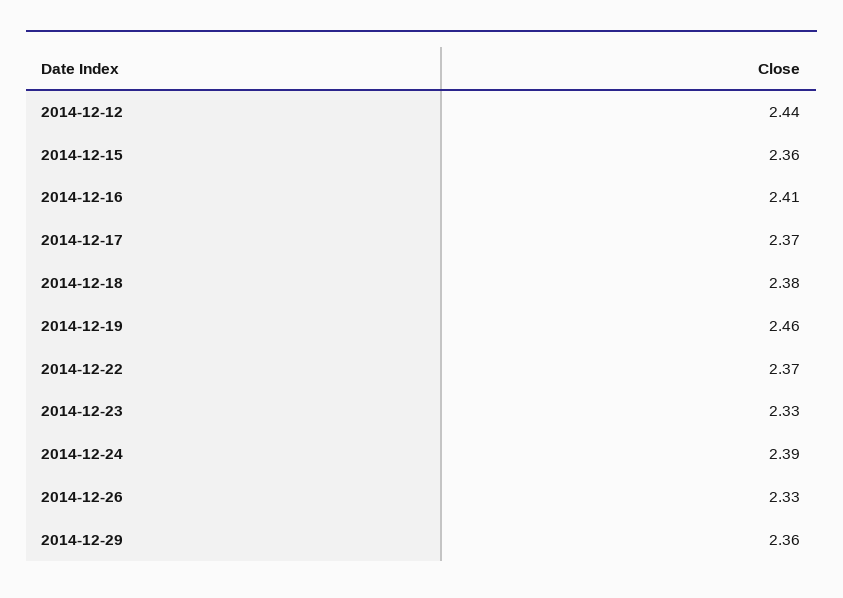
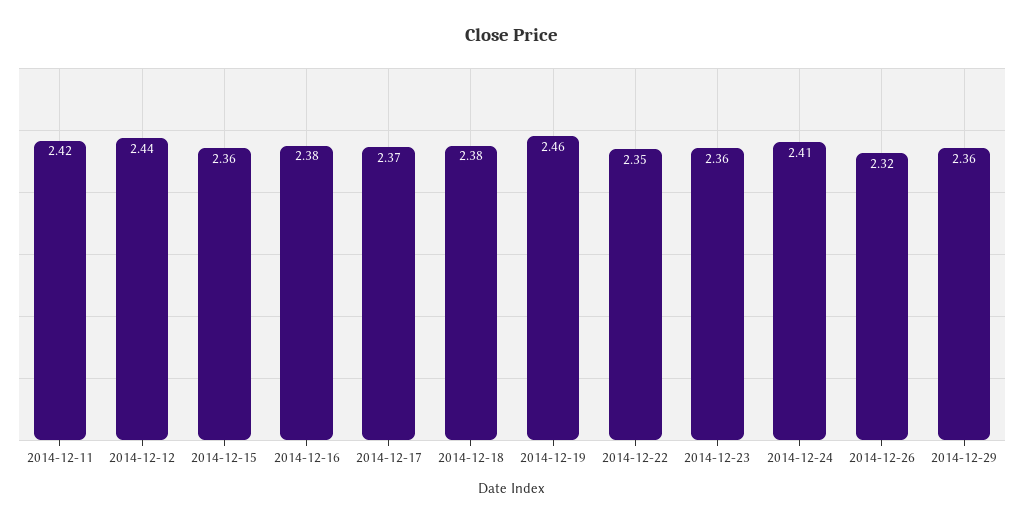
  {
    "2014-12-12": 2.44,
    "2014-12-15": 2.36,
-   "2014-12-16": 2.41,
+   "2014-12-16": 2.38,
    "2014-12-17": 2.37,
    "2014-12-18": 2.38,
    "2014-12-19": 2.46,
-   "2014-12-22": 2.37,
+   "2014-12-22": 2.35,
-   "2014-12-23": 2.33,
+   "2014-12-23": 2.36,
-   "2014-12-24": 2.39,
+   "2014-12-24": 2.41,
-   "2014-12-26": 2.33,
+   "2014-12-26": 2.32,
-   "2014-12-29": 2.36
+   "2014-12-29": 2.36,
+   "2014-12-11": 2.42
  }

